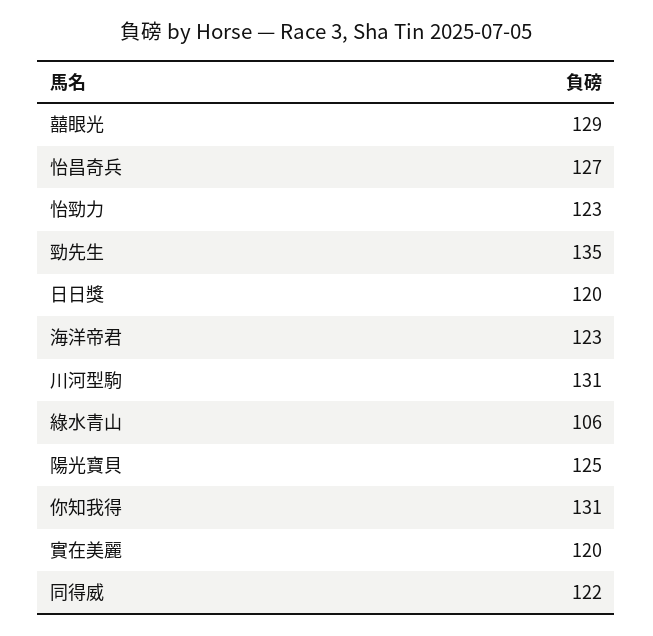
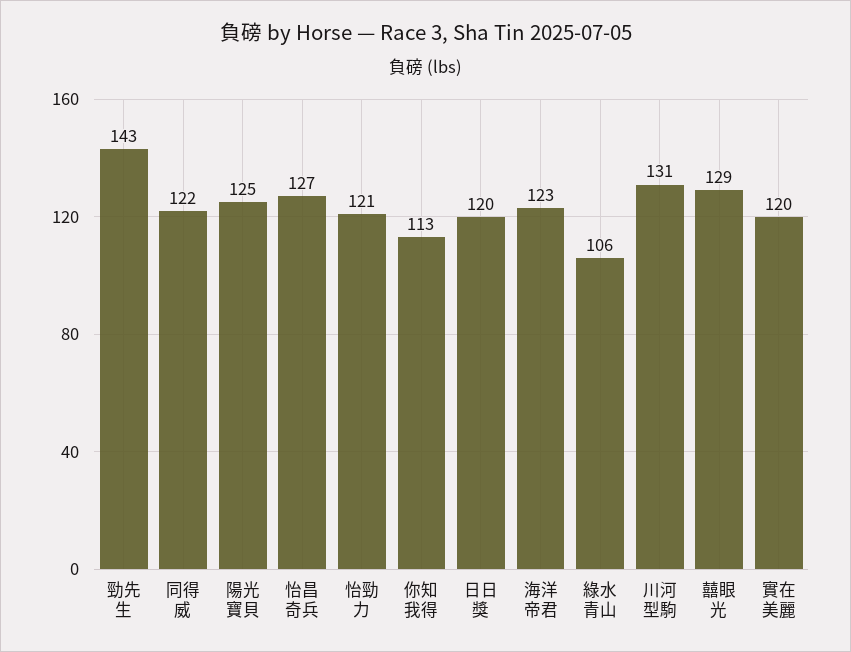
  {
    "囍眼光": 129,
    "怡昌奇兵": 127,
-   "怡勁力": 123,
+   "怡勁力": 121,
-   "勁先生": 135,
+   "勁先生": 143,
    "日日獎": 120,
    "海洋帝君": 123,
    "川河型駒": 131,
    "綠水青山": 106,
    "陽光寶貝": 125,
-   "你知我得": 131,
+   "你知我得": 113,
    "實在美麗": 120,
    "同得威": 122
  }

